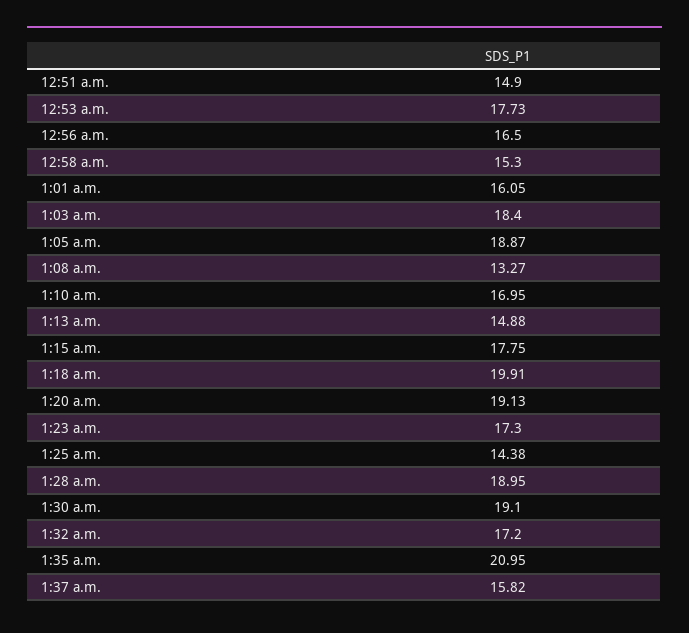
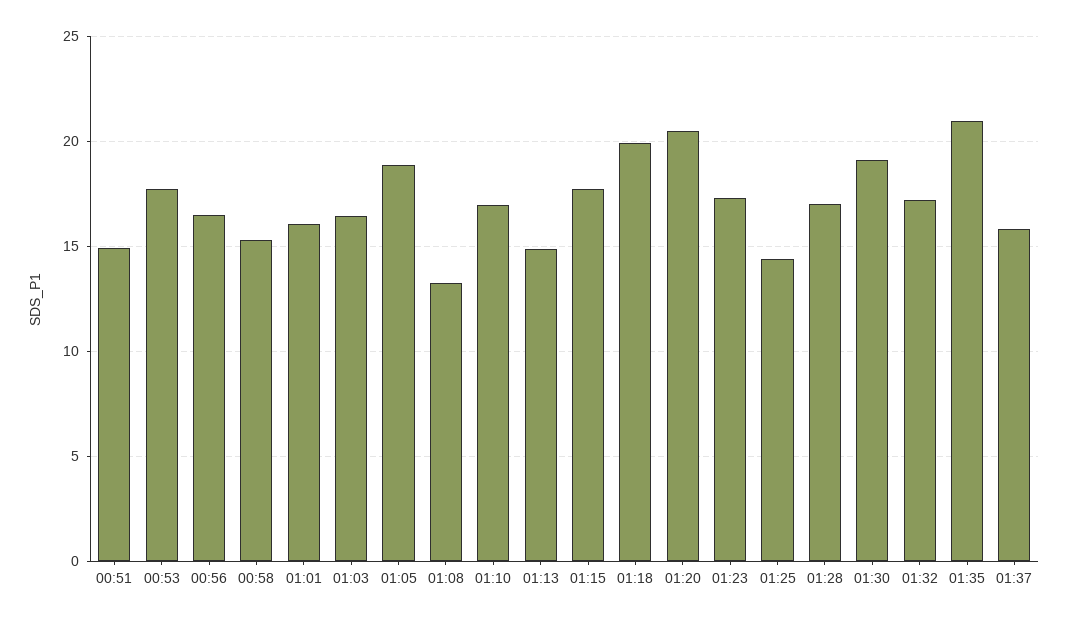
  {
    "12:51 a.m.": 14.9,
    "12:53 a.m.": 17.73,
    "12:56 a.m.": 16.5,
    "12:58 a.m.": 15.3,
    "1:01 a.m.": 16.05,
-   "1:03 a.m.": 18.4,
+   "1:03 a.m.": 16.5,
    "1:05 a.m.": 18.87,
    "1:08 a.m.": 13.27,
    "1:10 a.m.": 16.95,
    "1:13 a.m.": 14.88,
    "1:15 a.m.": 17.75,
    "1:18 a.m.": 19.91,
-   "1:20 a.m.": 19.13,
+   "1:20 a.m.": 20.5,
    "1:23 a.m.": 17.3,
    "1:25 a.m.": 14.38,
-   "1:28 a.m.": 18.95,
+   "1:28 a.m.": 17,
    "1:30 a.m.": 19.1,
    "1:32 a.m.": 17.2,
    "1:35 a.m.": 20.95,
    "1:37 a.m.": 15.82
  }

